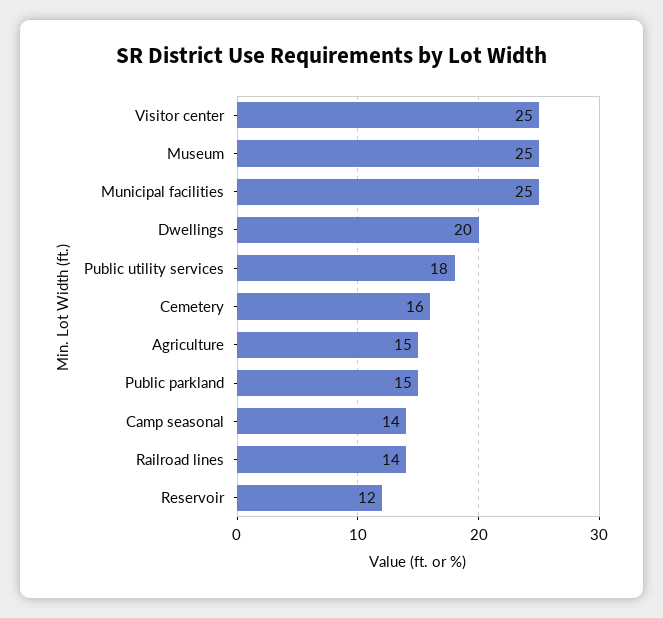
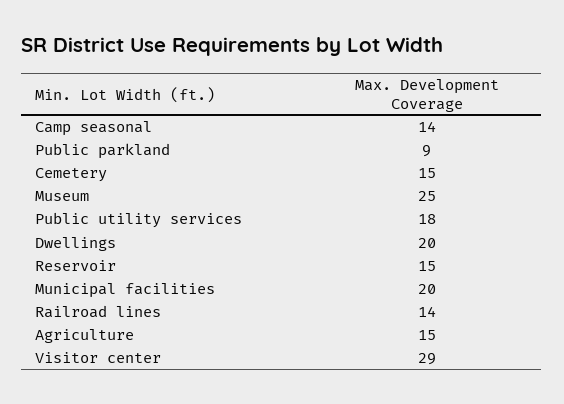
  {
-   "Visitor center": 25,
+   "Visitor center": 29,
    "Museum": 25,
-   "Municipal facilities": 25,
+   "Municipal facilities": 20,
    "Dwellings": 20,
    "Public utility services": 18,
-   "Cemetery": 16,
+   "Cemetery": 15,
    "Agriculture": 15,
-   "Public parkland": 15,
+   "Public parkland": 9,
    "Camp seasonal": 14,
    "Railroad lines": 14,
-   "Reservoir": 12
+   "Reservoir": 15
  }

